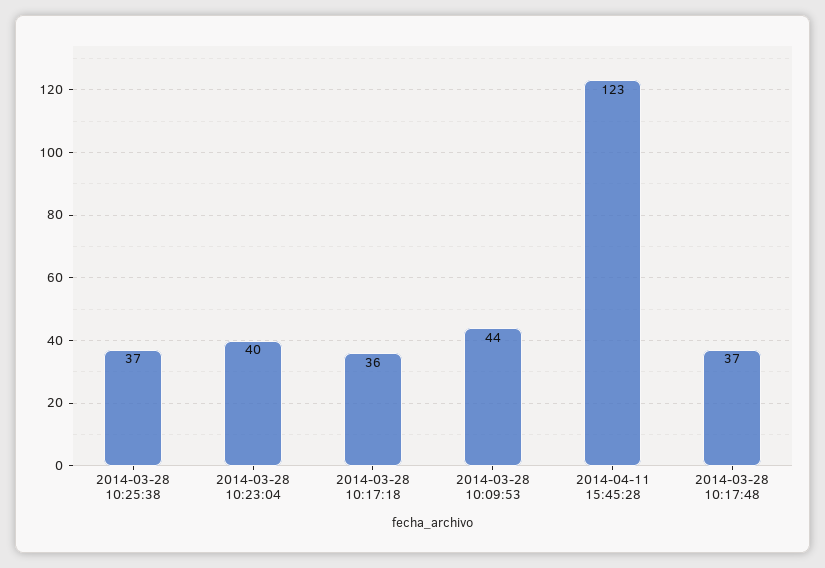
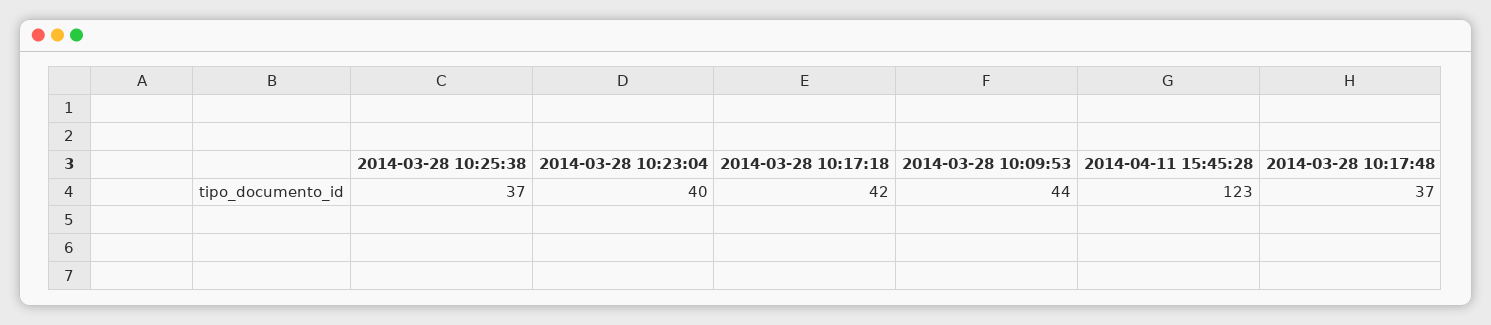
  {
    "2014-03-28 10:25:38": 37,
    "2014-03-28 10:23:04": 40,
-   "2014-03-28 10:17:18": 36,
+   "2014-03-28 10:17:18": 42,
    "2014-03-28 10:09:53": 44,
    "2014-04-11 15:45:28": 123,
    "2014-03-28 10:17:48": 37
  }

